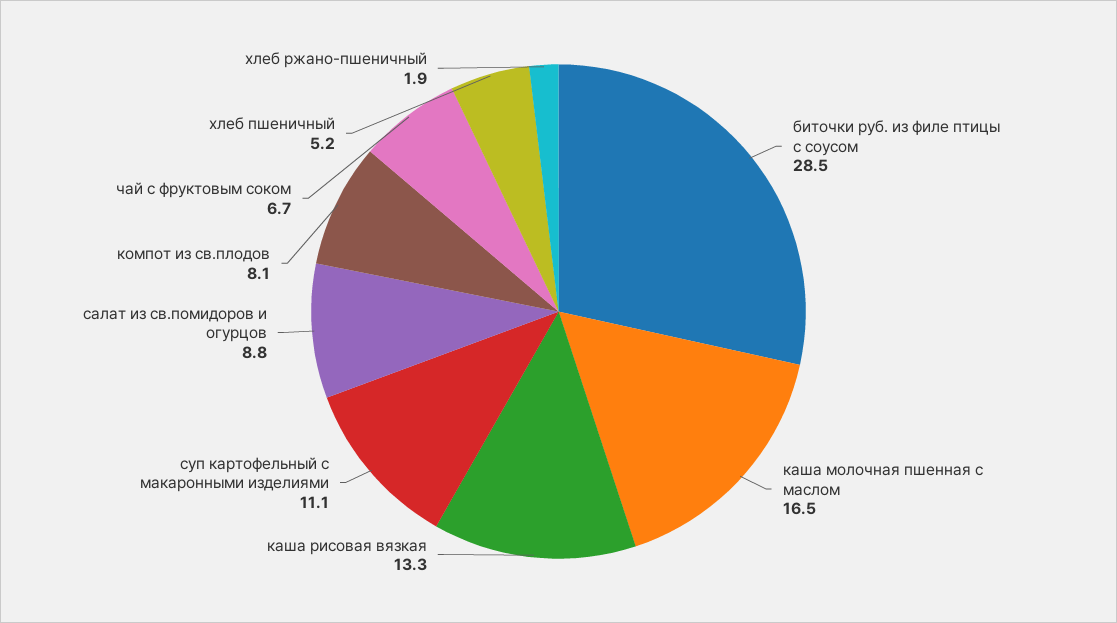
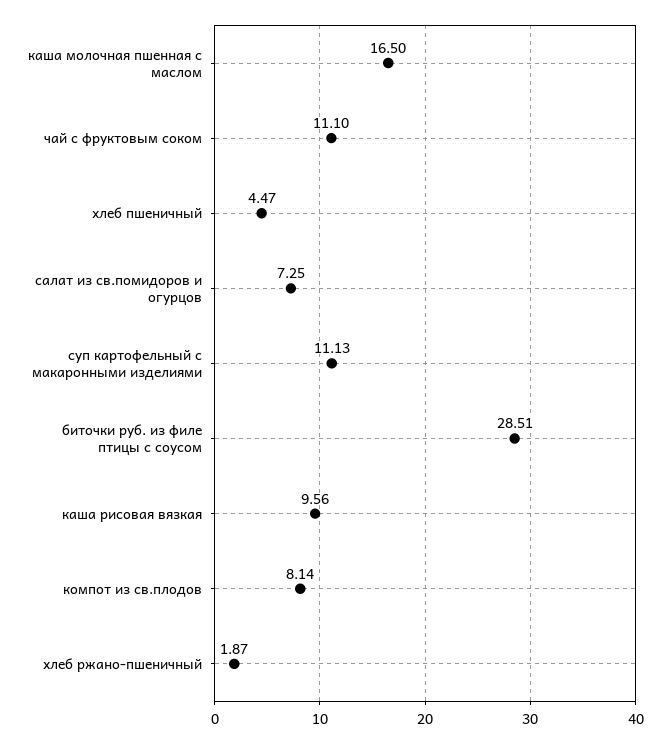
  {
    "биточки руб. из филе птицы с соусом": 28.51,
    "каша молочная пшенная с маслом": 16.5,
-   "каша рисовая вязкая": 13.3,
+   "каша рисовая вязкая": 9.56,
    "суп картофельный с макаронными изделиями": 11.13,
-   "салат из св.помидоров и огурцов": 8.8,
+   "салат из св.помидоров и огурцов": 7.25,
    "компот из св.плодов": 8.14,
-   "чай с фруктовым соком": 6.7,
+   "чай с фруктовым соком": 11.1,
-   "хлеб пшеничный": 5.2,
+   "хлеб пшеничный": 4.47,
    "хлеб ржано-пшеничный": 1.87
  }

